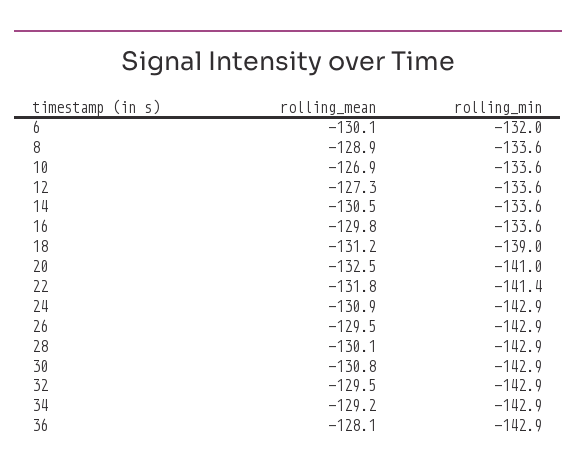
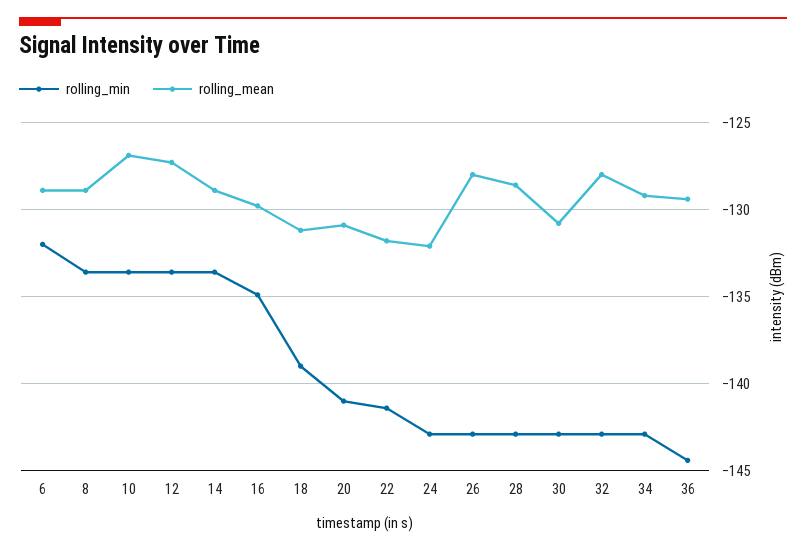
  {
    "rolling_mean": {
-     "6": -130.1,
+     "6": -129,
      "8": -128.9,
      "10": -126.9,
      "12": -127.3,
-     "14": -130.5,
+     "14": -129,
      "16": -129.8,
      "18": -131.2,
-     "20": -132.5,
+     "20": -131,
      "22": -131.8,
-     "24": -130.9,
+     "24": -132,
-     "26": -129.5,
+     "26": -128,
-     "28": -130.1,
+     "28": -128.5,
      "30": -130.8,
-     "32": -129.5,
+     "32": -128,
      "34": -129.2,
-     "36": -128.1
+     "36": -129.5
    },
    "rolling_min": {
      "6": -132,
      "8": -133.6,
      "10": -133.6,
      "12": -133.6,
      "14": -133.6,
-     "16": -133.6,
+     "16": -135,
      "18": -139,
      "20": -141,
      "22": -141.4,
      "24": -142.9,
      "26": -142.9,
      "28": -142.9,
      "30": -142.9,
      "32": -142.9,
      "34": -142.9,
-     "36": -142.9
+     "36": -144.5
    }
  }

